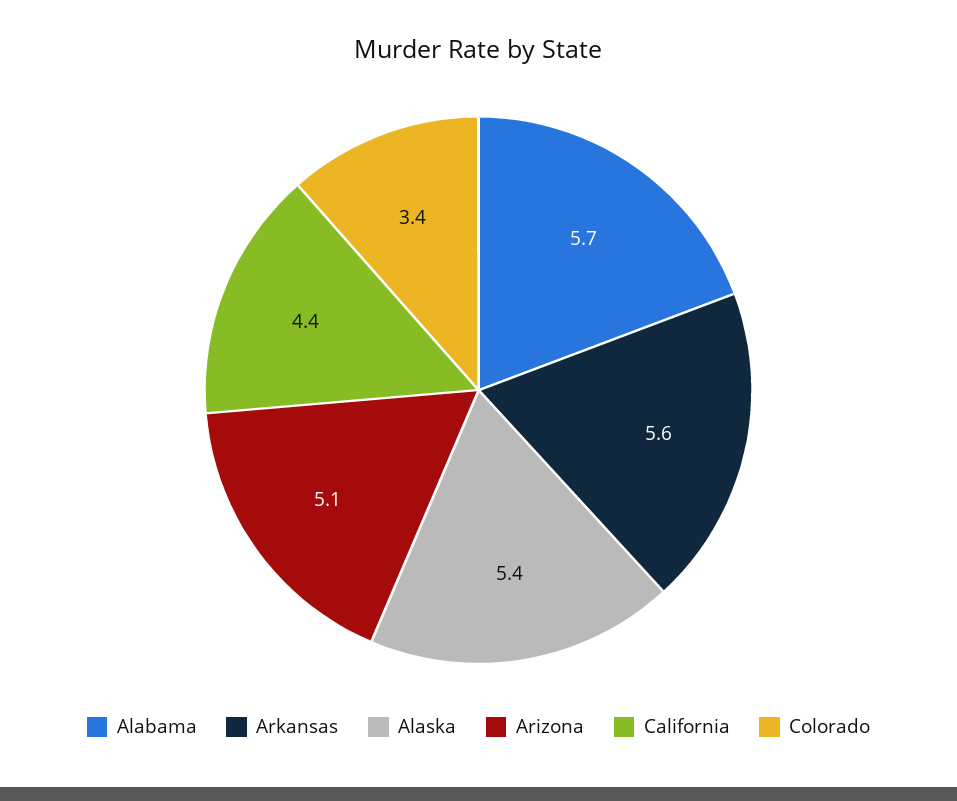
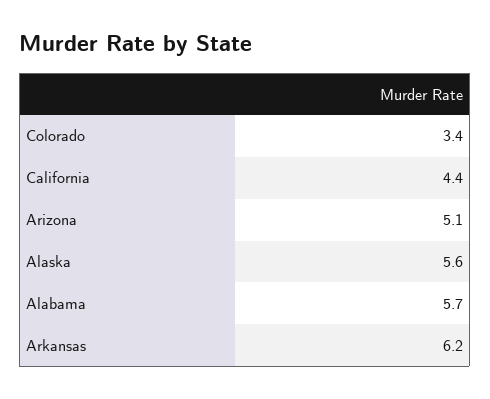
  {
    "Alabama": 5.7,
-   "Arkansas": 5.6,
+   "Arkansas": 6.2,
-   "Alaska": 5.4,
+   "Alaska": 5.6,
    "Arizona": 5.1,
    "California": 4.4,
    "Colorado": 3.4
  }

